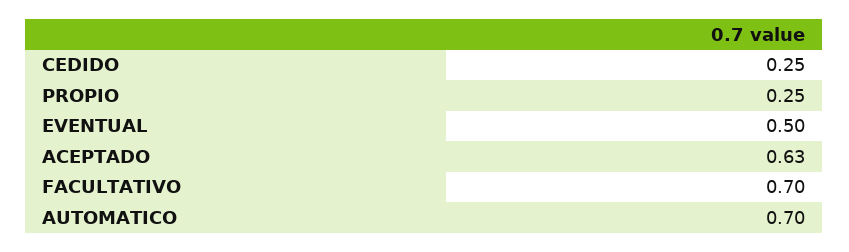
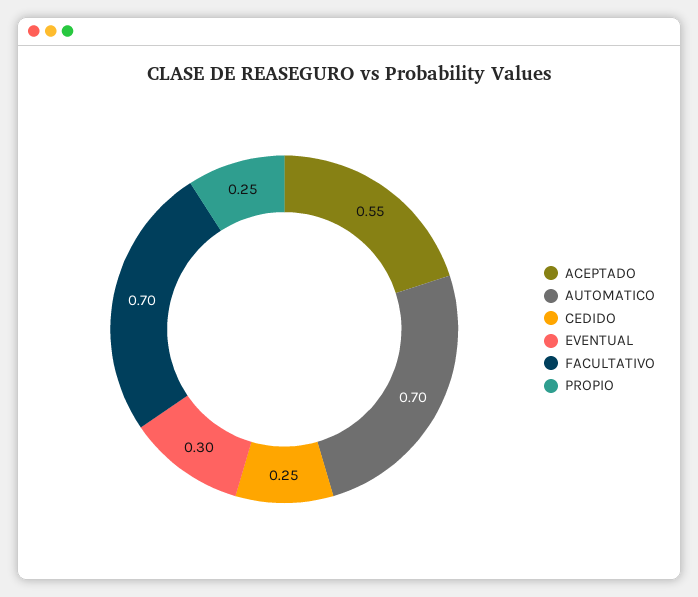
  {
    "CEDIDO": 0.25,
    "PROPIO": 0.25,
-   "EVENTUAL": 0.5,
+   "EVENTUAL": 0.3,
-   "ACEPTADO": 0.63,
+   "ACEPTADO": 0.55,
    "FACULTATIVO": 0.7,
    "AUTOMATICO": 0.7
  }

